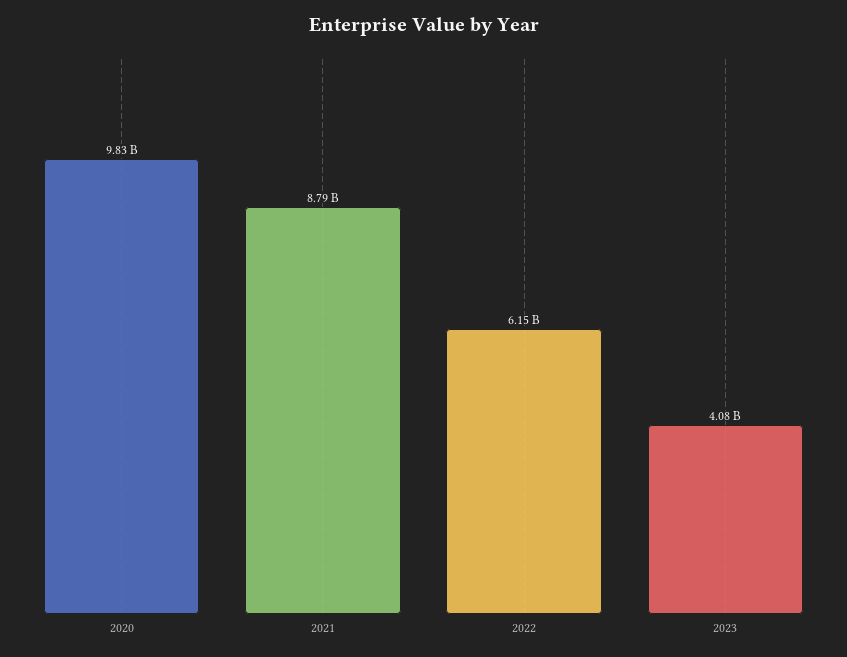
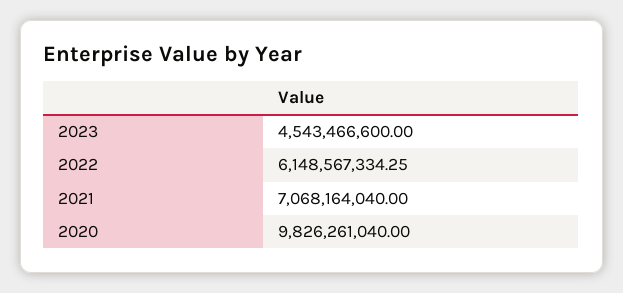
  {
    "2020": 9826261040,
-   "2021": 8790000000,
+   "2021": 7068164040,
    "2022": 6148567334.25,
-   "2023": 4080000000
+   "2023": 4543466600
  }

